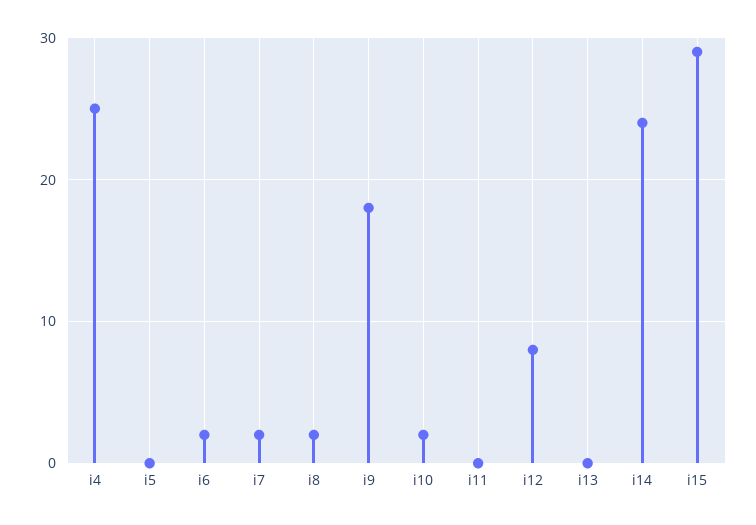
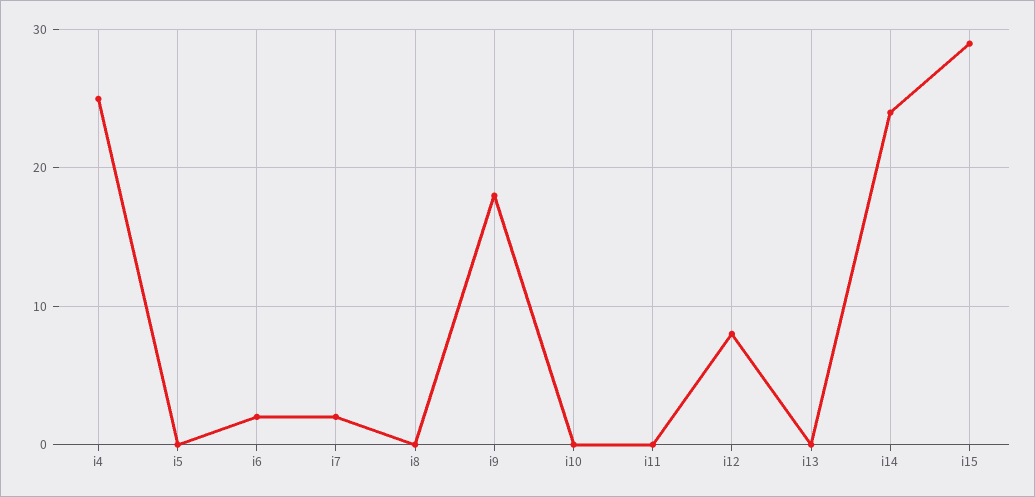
  {
    "i4": 25,
    "i5": 0,
    "i6": 2,
    "i7": 2,
-   "i8": 2,
+   "i8": 0,
    "i9": 18,
-   "i10": 2,
+   "i10": 0,
    "i11": 0,
    "i12": 8,
    "i13": 0,
    "i14": 24,
    "i15": 29
  }

